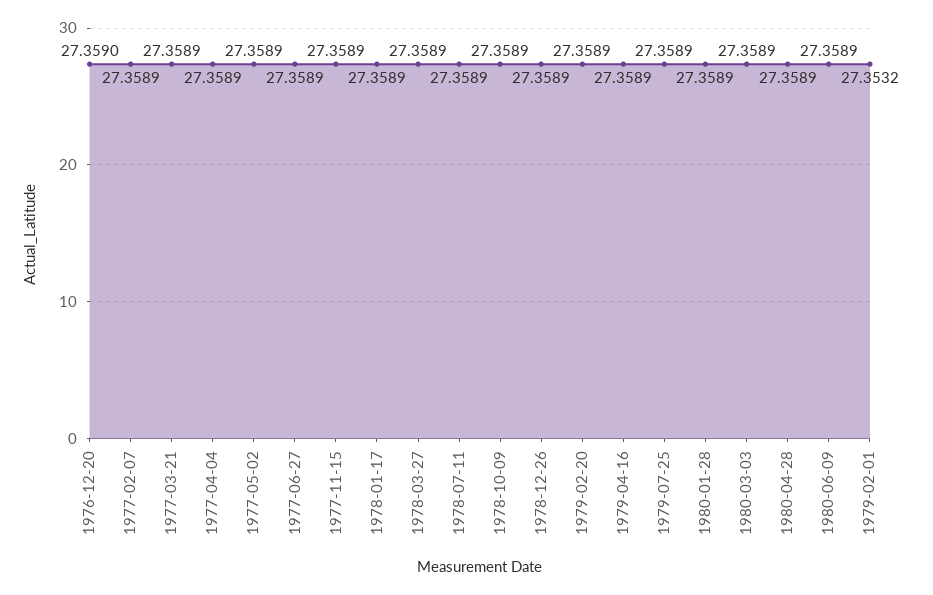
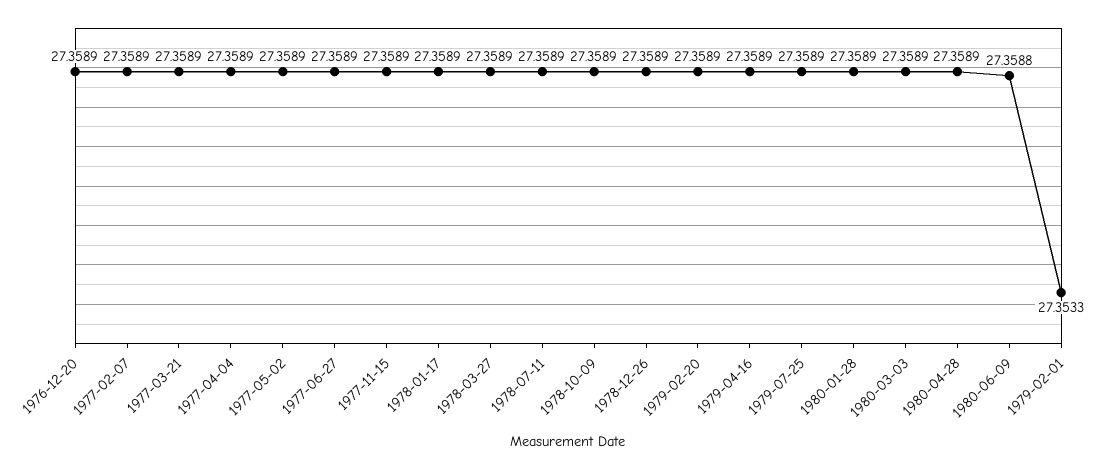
  {
-   "1976-12-20": 27.359,
+   "1976-12-20": 27.3589,
    "1977-02-07": 27.3589,
    "1977-03-21": 27.3589,
    "1977-04-04": 27.3589,
    "1977-05-02": 27.3589,
    "1977-06-27": 27.3589,
    "1977-11-15": 27.3589,
    "1978-01-17": 27.3589,
    "1978-03-27": 27.3589,
    "1978-07-11": 27.3589,
    "1978-10-09": 27.3589,
    "1978-12-26": 27.3589,
    "1979-02-20": 27.3589,
    "1979-04-16": 27.3589,
    "1979-07-25": 27.3589,
    "1980-01-28": 27.3589,
    "1980-03-03": 27.3589,
    "1980-04-28": 27.3589,
-   "1980-06-09": 27.3589,
+   "1980-06-09": 27.3588,
-   "1979-02-01": 27.3532
+   "1979-02-01": 27.3533
  }

